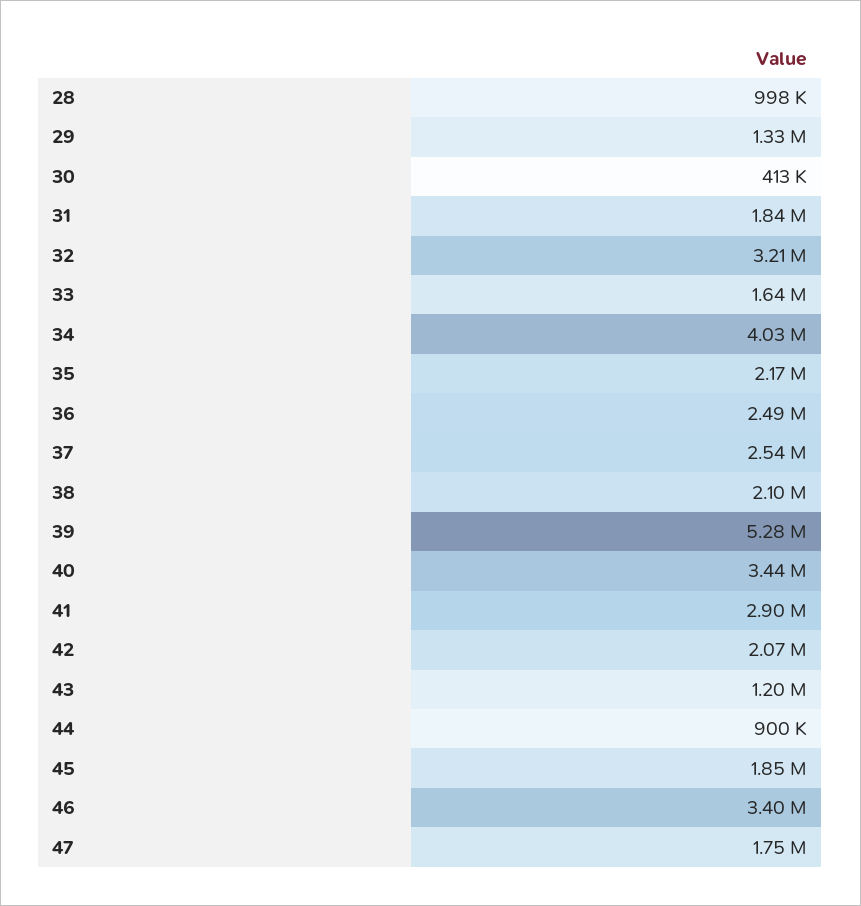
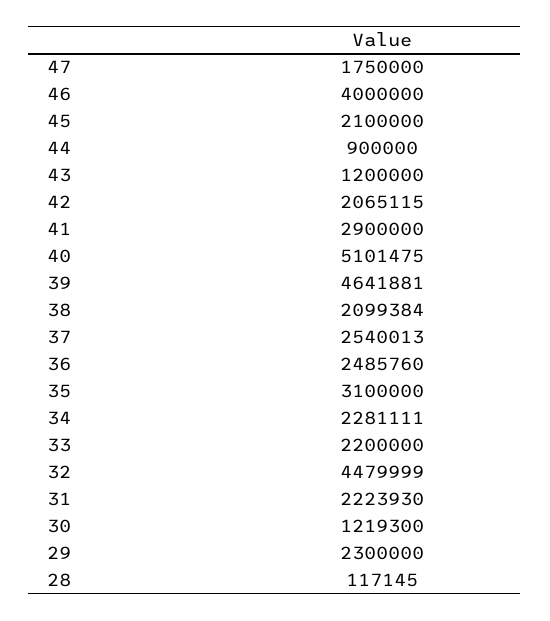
  {
-   "28": 998000,
+   "28": 117145,
-   "29": 1330000,
+   "29": 2300000,
-   "30": 413000,
+   "30": 1219300,
-   "31": 1840000,
+   "31": 2223930,
-   "32": 3210000,
+   "32": 4479999,
-   "33": 1640000,
+   "33": 2200000,
-   "34": 4030000,
+   "34": 2281111,
-   "35": 2170000,
+   "35": 3100000,
    "36": 2485760,
    "37": 2540013,
    "38": 2099384,
-   "39": 5280000,
+   "39": 4641881,
-   "40": 3440000,
+   "40": 5101475,
    "41": 2900000,
    "42": 2065115,
    "43": 1200000,
    "44": 900000,
-   "45": 1850000,
+   "45": 2100000,
-   "46": 3400000,
+   "46": 4000000,
    "47": 1750000
  }

